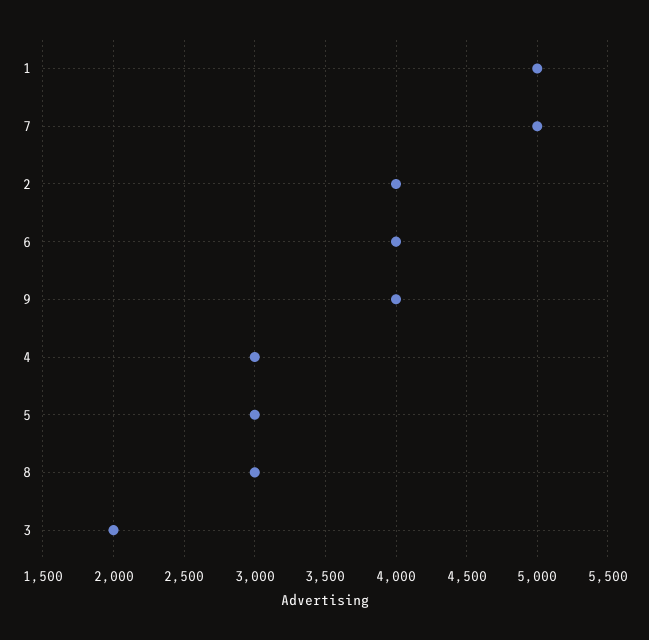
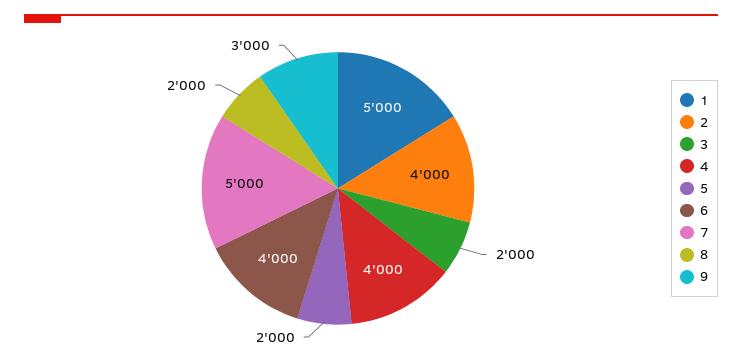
  {
    "1": 5000,
    "7": 5000,
    "2": 4000,
    "6": 4000,
-   "9": 4000,
+   "9": 3000,
-   "4": 3000,
+   "4": 4000,
-   "5": 3000,
+   "5": 2000,
-   "8": 3000,
+   "8": 2000,
    "3": 2000
  }

